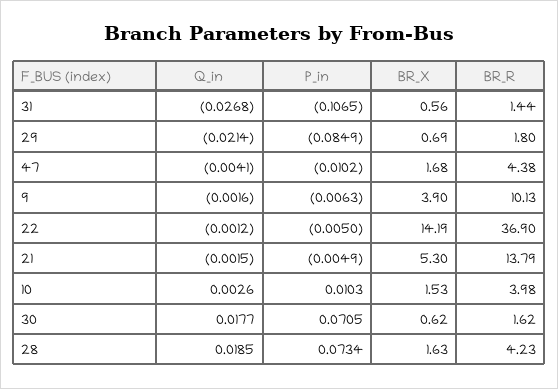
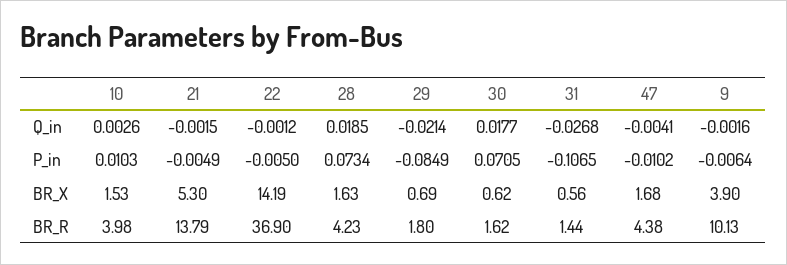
  {
    "Q_in": {
      "31": -0.0268,
      "29": -0.0214,
      "47": -0.0041,
      "9": -0.0016,
      "22": -0.0012,
      "21": -0.0015,
      "10": 0.0026,
      "30": 0.0177,
      "28": 0.0185
    },
    "P_in": {
      "31": -0.1065,
      "29": -0.0849,
      "47": -0.0102,
-     "9": -0.0063,
+     "9": -0.0064,
      "22": -0.005,
      "21": -0.0049,
      "10": 0.0103,
      "30": 0.0705,
      "28": 0.0734
    },
    "BR_X": {
      "31": 0.56,
      "29": 0.69,
      "47": 1.68,
      "9": 3.9,
      "22": 14.19,
      "21": 5.3,
      "10": 1.53,
      "30": 0.62,
      "28": 1.63
    },
    "BR_R": {
      "31": 1.44,
      "29": 1.8,
      "47": 4.38,
      "9": 10.13,
      "22": 36.9,
      "21": 13.79,
      "10": 3.98,
      "30": 1.62,
      "28": 4.23
    }
  }

